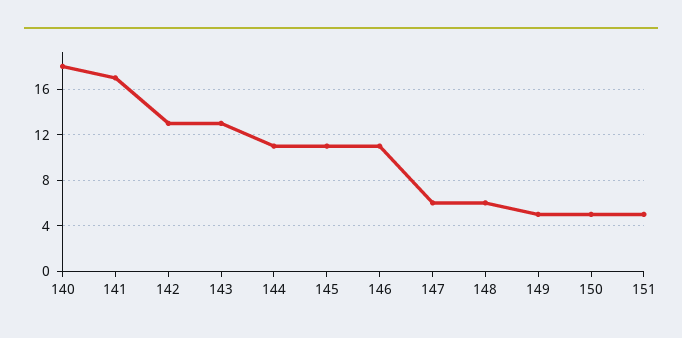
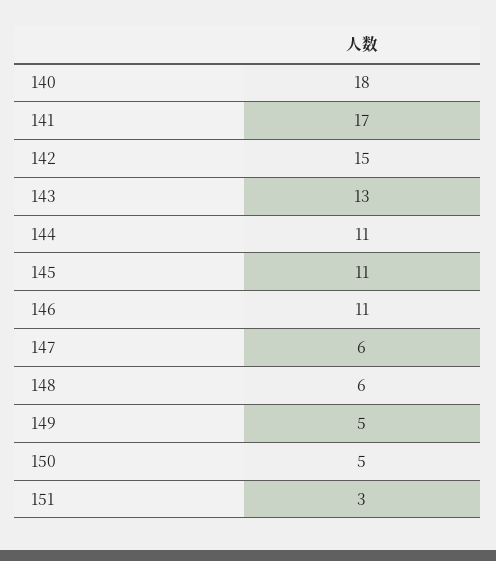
  {
    "140": 18,
    "141": 17,
-   "142": 13,
+   "142": 15,
    "143": 13,
    "144": 11,
    "145": 11,
    "146": 11,
    "147": 6,
    "148": 6,
    "149": 5,
    "150": 5,
-   "151": 5
+   "151": 3
  }

